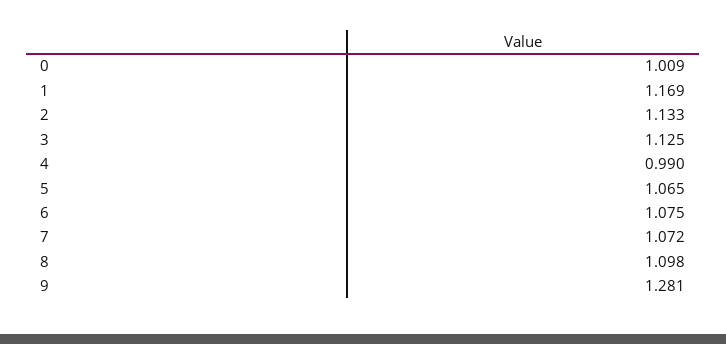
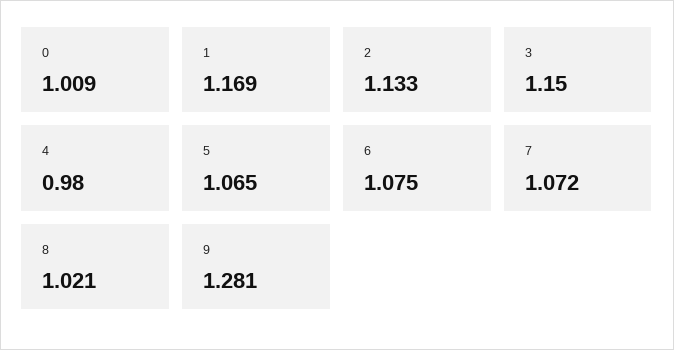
  {
    "0": 1.009,
    "1": 1.169,
    "2": 1.133,
-   "3": 1.125,
+   "3": 1.15,
-   "4": 0.99,
+   "4": 0.98,
    "5": 1.065,
    "6": 1.075,
    "7": 1.072,
-   "8": 1.098,
+   "8": 1.021,
    "9": 1.281
  }

